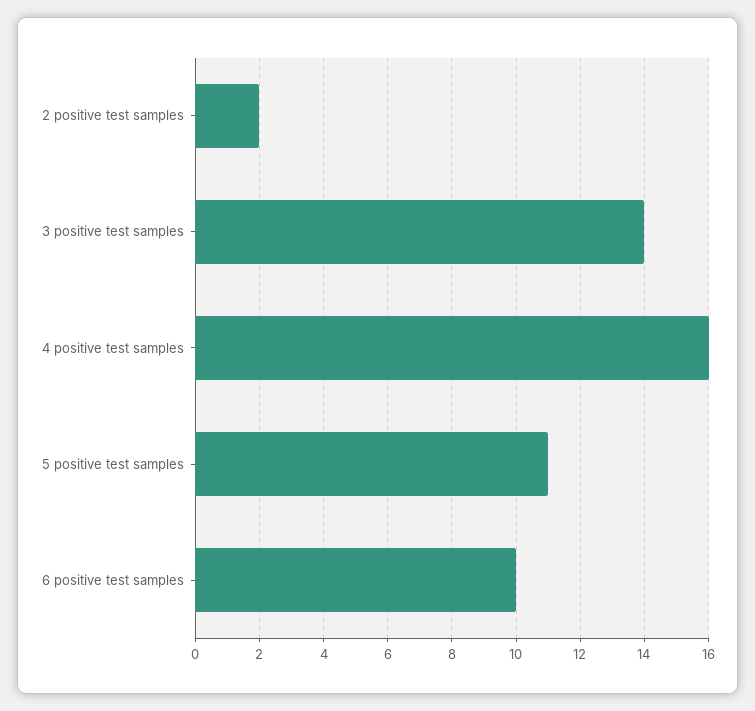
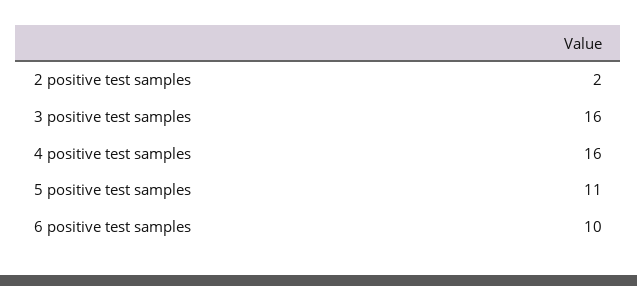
  {
    "2 positive test samples": 2,
-   "3 positive test samples": 14,
+   "3 positive test samples": 16,
    "4 positive test samples": 16,
    "5 positive test samples": 11,
    "6 positive test samples": 10
  }

